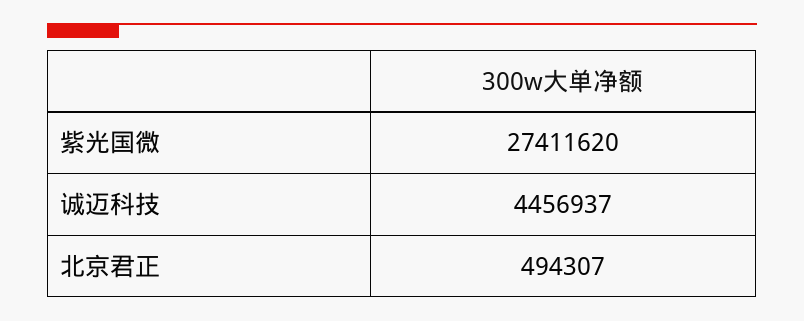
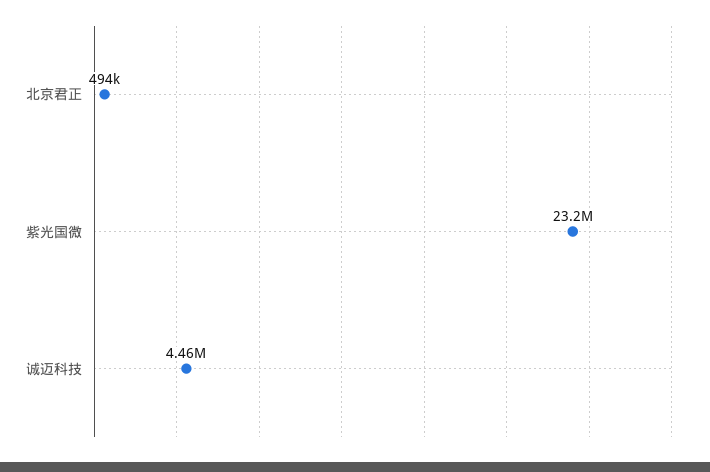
  {
-   "紫光国微": 27411620,
+   "紫光国微": 23200000,
    "诚迈科技": 4456937,
    "北京君正": 494307
  }

